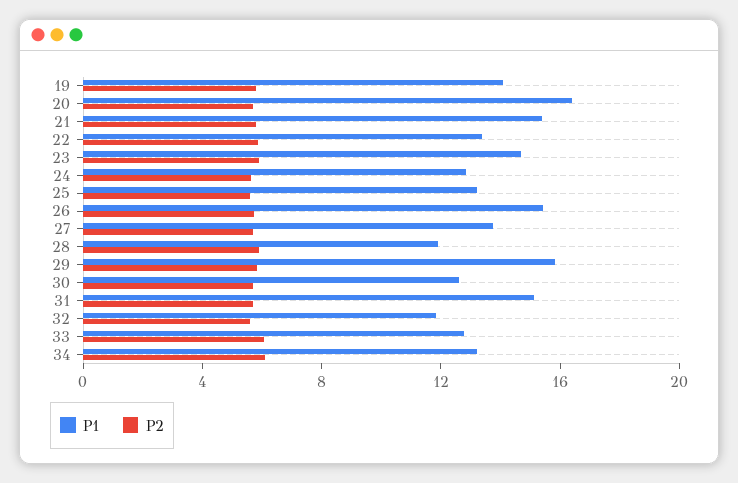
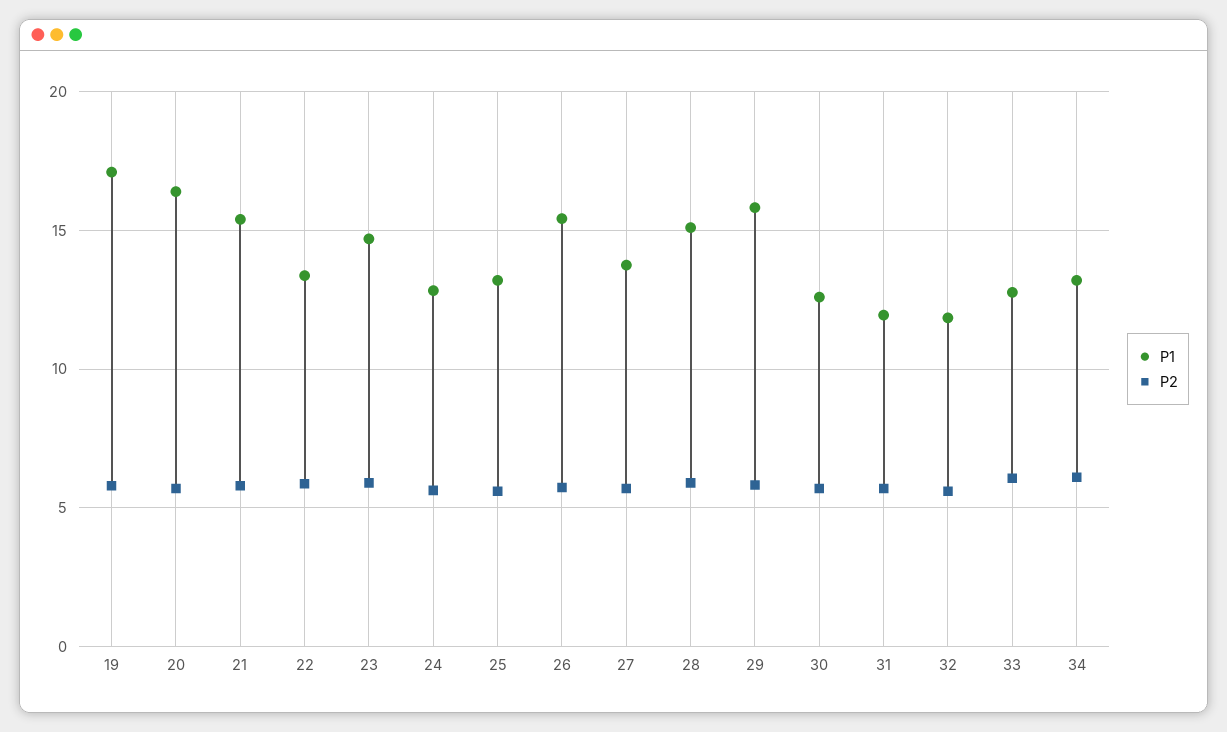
  {
    "P1": {
-     "19": 14,
+     "19": 17,
      "20": 16.5,
      "21": 15.5,
      "22": 13.5,
      "23": 14.5,
      "24": 13,
      "25": 13,
      "26": 15.5,
      "27": 14,
-     "28": 12,
+     "28": 15,
      "29": 16,
      "30": 12.5,
-     "31": 15,
+     "31": 12,
      "32": 12,
      "33": 13,
      "34": 13
    },
    "P2": {
      "19": 6,
      "20": 5.5,
      "21": 6,
      "22": 6,
      "23": 6,
      "24": 5.5,
      "25": 5.5,
      "26": 5.5,
      "27": 5.5,
      "28": 6,
      "29": 6,
      "30": 5.5,
      "31": 5.5,
      "32": 5.5,
      "33": 6,
      "34": 6
    }
  }

